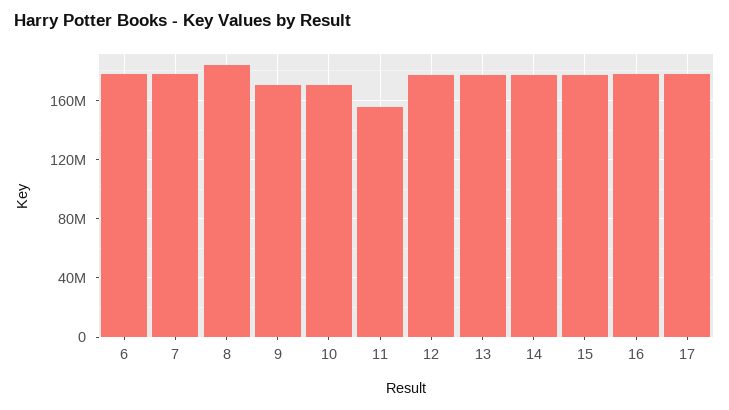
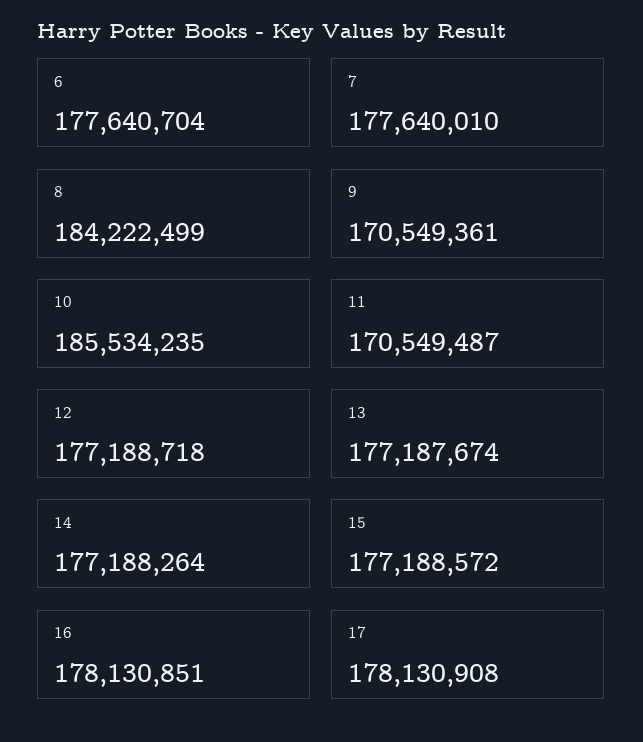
  {
    "6": 177640704,
    "7": 177640010,
    "8": 184222499,
    "9": 170549361,
-   "10": 170000000,
+   "10": 185534235,
-   "11": 155000000,
+   "11": 170549487,
    "12": 177188718,
    "13": 177187674,
    "14": 177188264,
    "15": 177188572,
    "16": 178130851,
    "17": 178130908
  }

